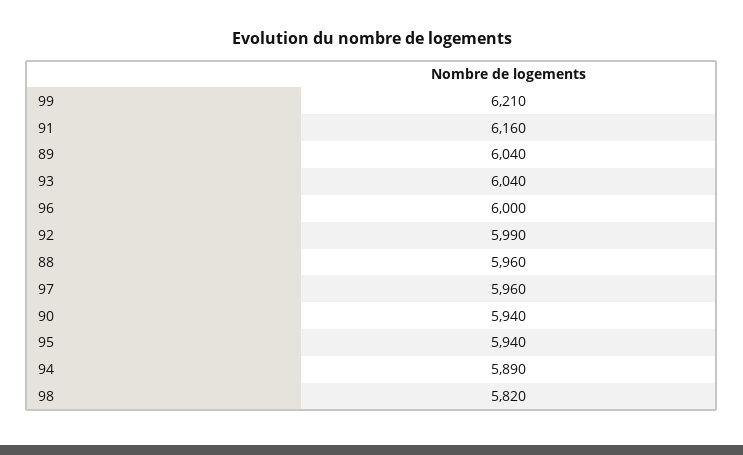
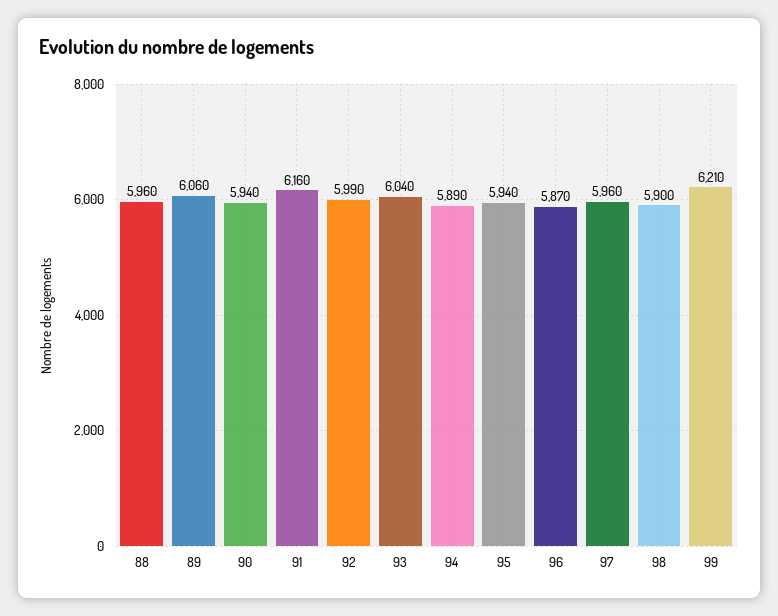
  {
    "99": 6210,
    "91": 6160,
-   "89": 6040,
+   "89": 6060,
    "93": 6040,
-   "96": 6000,
+   "96": 5870,
    "92": 5990,
    "88": 5960,
    "97": 5960,
    "90": 5940,
    "95": 5940,
    "94": 5890,
-   "98": 5820
+   "98": 5900
  }

